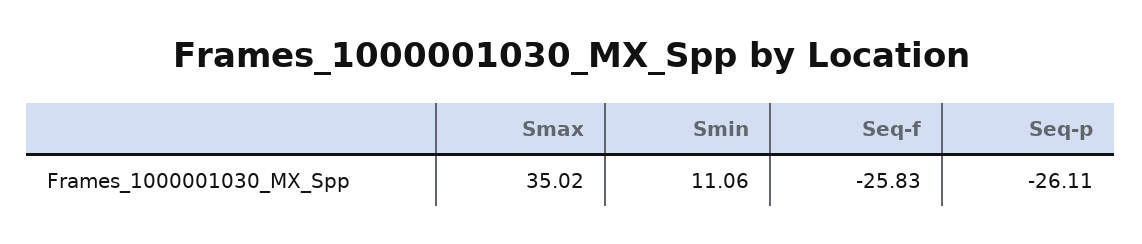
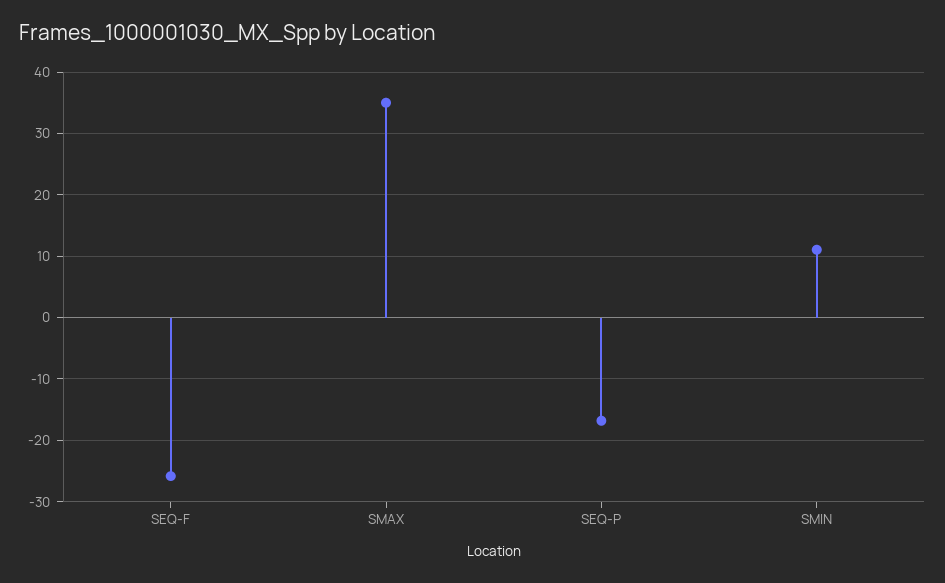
  {
    "Smax": 35.02,
    "Smin": 11.06,
    "Seq-f": -25.83,
-   "Seq-p": -26.11
+   "Seq-p": -17
  }

